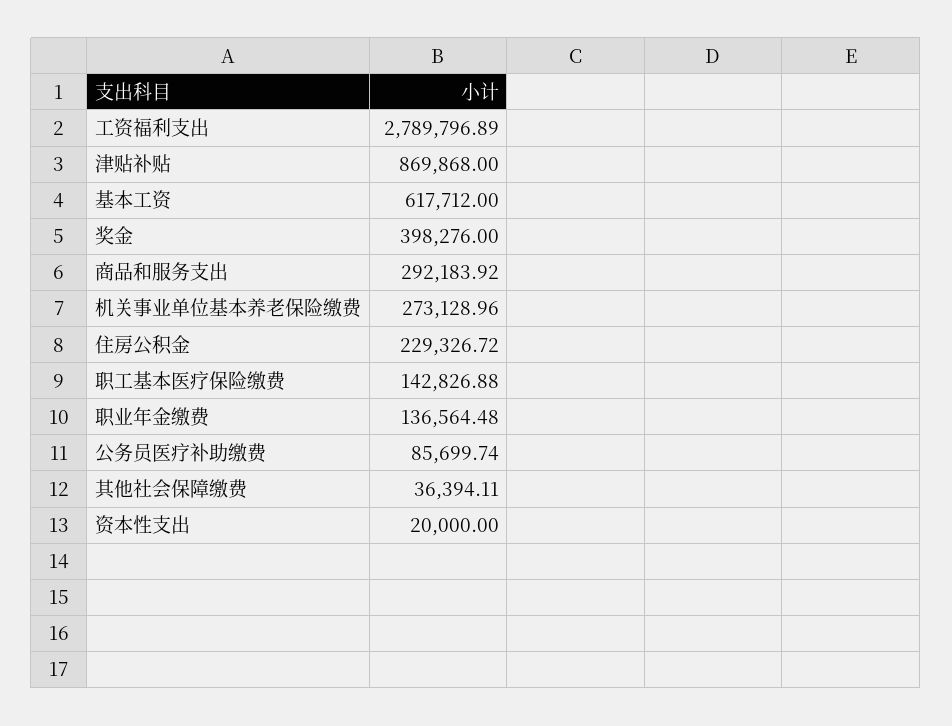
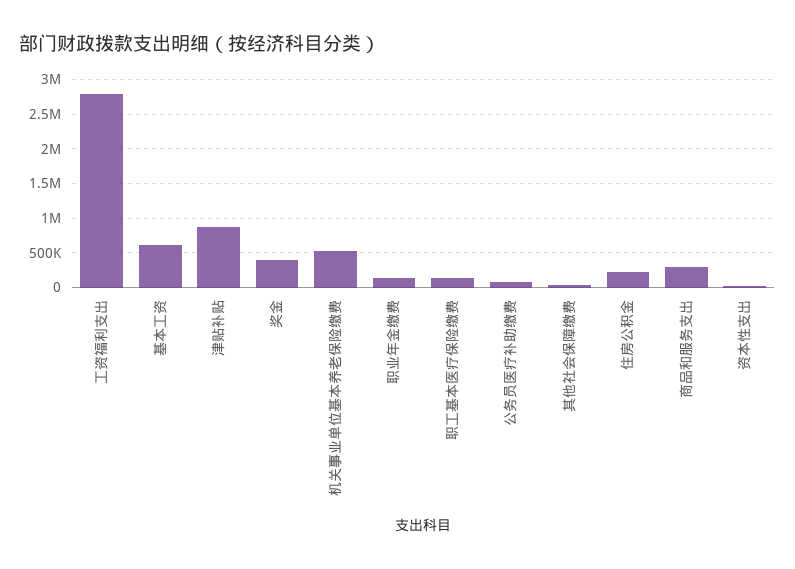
  {
    "工资福利支出": 2789796.89,
    "津贴补贴": 869868,
    "基本工资": 617712,
    "奖金": 398276,
    "商品和服务支出": 292183.92,
-   "机关事业单位基本养老保险缴费": 273128.96,
+   "机关事业单位基本养老保险缴费": 500000,
    "住房公积金": 229326.72,
    "职工基本医疗保险缴费": 142826.88,
    "职业年金缴费": 136564.48,
    "公务员医疗补助缴费": 85699.74,
    "其他社会保障缴费": 36394.11,
    "资本性支出": 20000
  }

